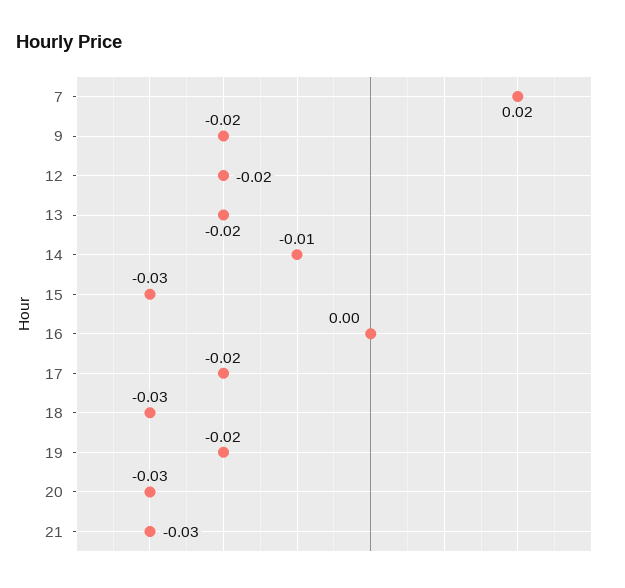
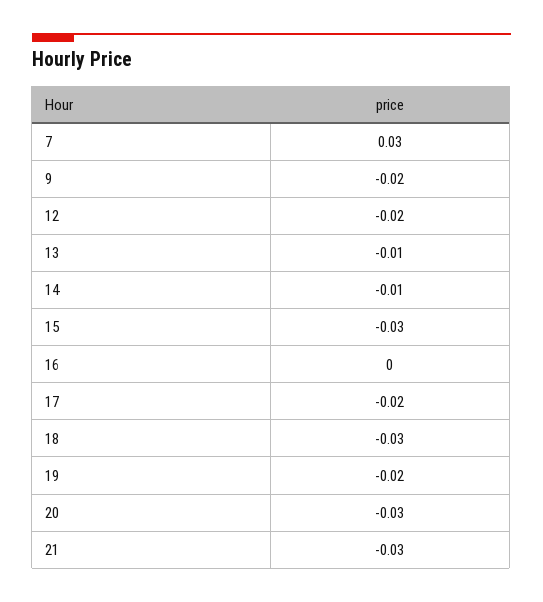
  {
-   "7": 0.02,
+   "7": 0.03,
    "9": -0.02,
    "12": -0.02,
-   "13": -0.02,
+   "13": -0.01,
    "14": -0.01,
    "15": -0.03,
    "16": 0,
    "17": -0.02,
    "18": -0.03,
    "19": -0.02,
    "20": -0.03,
    "21": -0.03
  }

